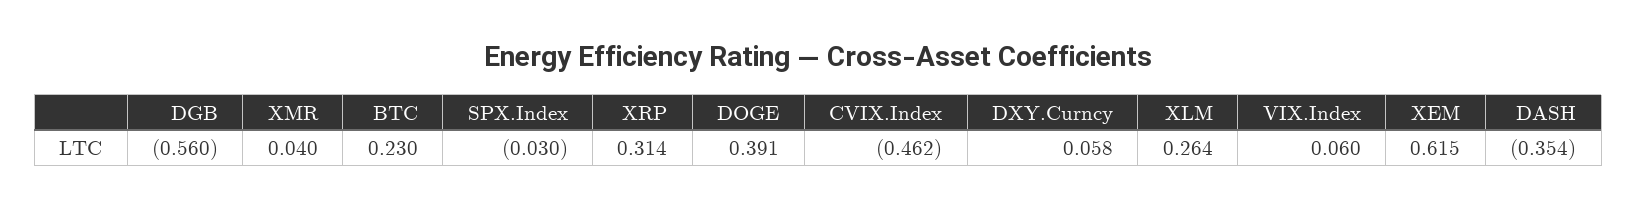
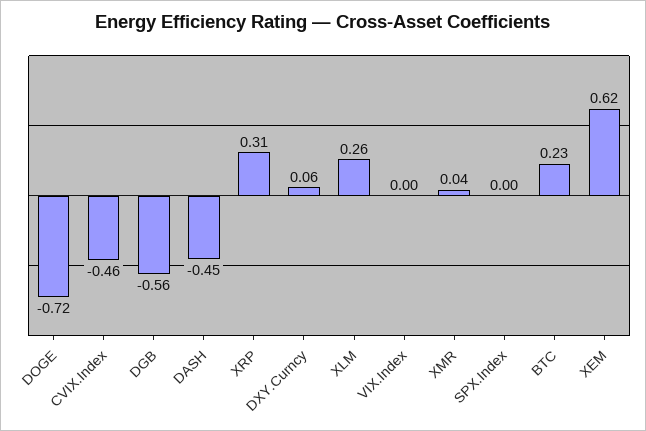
  {
    "DGB": -0.56,
    "XMR": 0.04,
    "BTC": 0.23,
-   "SPX.Index": -0.03,
+   "SPX.Index": 0,
    "XRP": 0.314,
-   "DOGE": 0.391,
+   "DOGE": -0.72,
    "CVIX.Index": -0.462,
    "DXY.Curncy": 0.058,
    "XLM": 0.264,
-   "VIX.Index": 0.06,
+   "VIX.Index": 0,
    "XEM": 0.615,
-   "DASH": -0.354
+   "DASH": -0.45
  }

